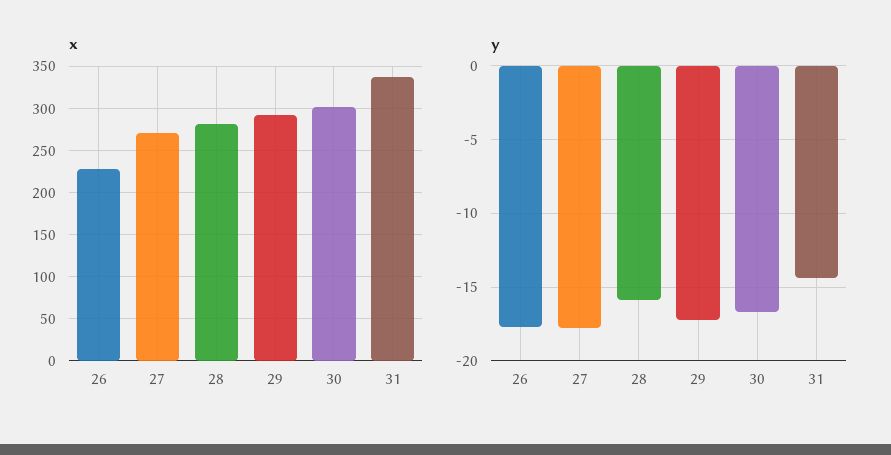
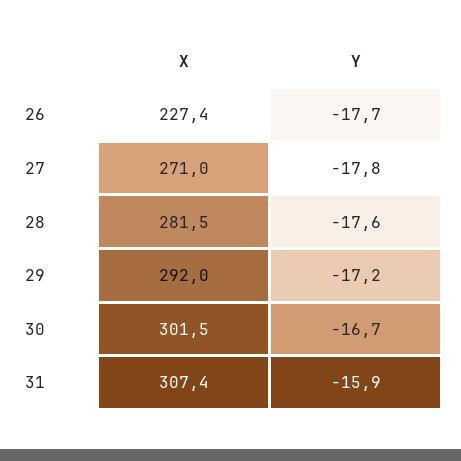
  {
    "x": {
      "26": 227.4,
      "27": 271,
      "28": 281.5,
      "29": 292,
      "30": 301.5,
-     "31": 340
+     "31": 307.4
    },
    "y": {
      "26": -17.7,
      "27": -17.8,
-     "28": -16,
+     "28": -17.6,
      "29": -17.2,
      "30": -16.7,
-     "31": -14.5
+     "31": -15.9
    }
  }

